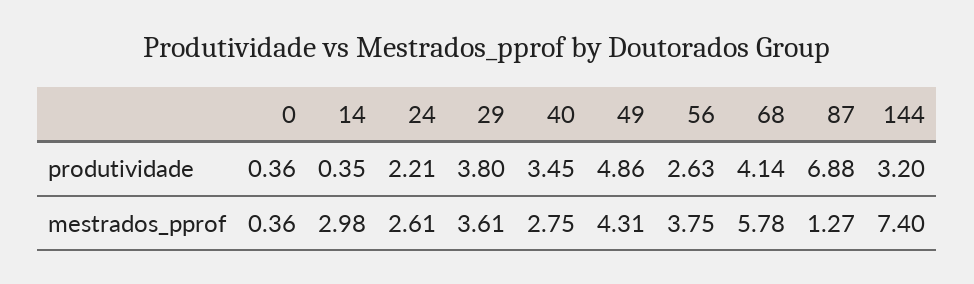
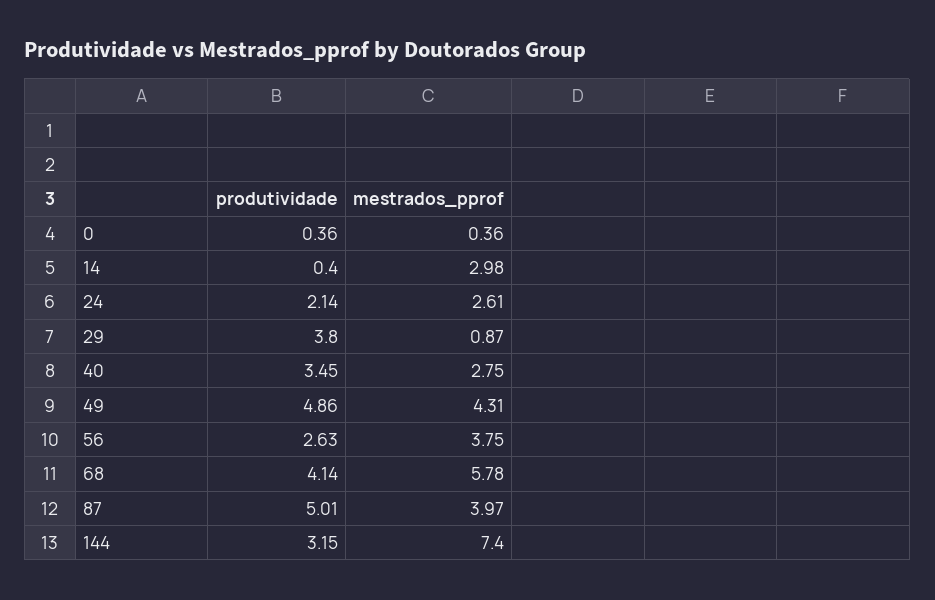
  {
    "0": {
      "produtividade": 0.36,
      "mestrados_pprof": 0.36
    },
    "14": {
-     "produtividade": 0.35,
+     "produtividade": 0.4,
      "mestrados_pprof": 2.98
    },
    "24": {
-     "produtividade": 2.21,
+     "produtividade": 2.14,
      "mestrados_pprof": 2.61
    },
    "29": {
      "produtividade": 3.8,
-     "mestrados_pprof": 3.61
+     "mestrados_pprof": 0.87
    },
    "40": {
      "produtividade": 3.45,
      "mestrados_pprof": 2.75
    },
    "49": {
      "produtividade": 4.86,
      "mestrados_pprof": 4.31
    },
    "56": {
      "produtividade": 2.63,
      "mestrados_pprof": 3.75
    },
    "68": {
      "produtividade": 4.14,
      "mestrados_pprof": 5.78
    },
    "87": {
-     "produtividade": 6.88,
+     "produtividade": 5.01,
-     "mestrados_pprof": 1.27
+     "mestrados_pprof": 3.97
    },
    "144": {
-     "produtividade": 3.2,
+     "produtividade": 3.15,
      "mestrados_pprof": 7.4
    }
  }

